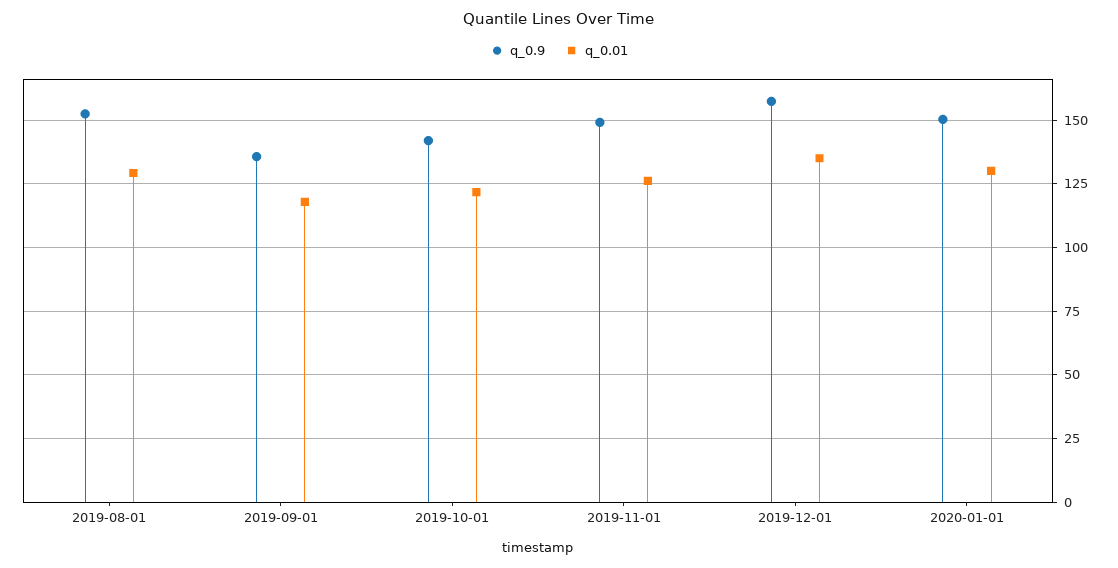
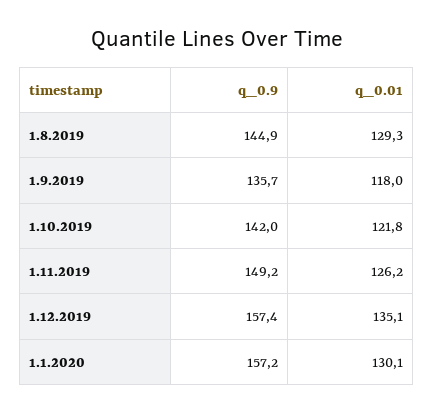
  {
    "q_0.9": {
-     "2019-08-01": 152.5,
+     "2019-08-01": 144.9,
      "2019-09-01": 135.7,
      "2019-10-01": 142,
      "2019-11-01": 149.2,
      "2019-12-01": 157.4,
-     "2020-01-01": 150
+     "2020-01-01": 157.2
    },
    "q_0.01": {
      "2019-08-01": 129.3,
      "2019-09-01": 118,
      "2019-10-01": 121.8,
      "2019-11-01": 126.2,
      "2019-12-01": 135.1,
      "2020-01-01": 130.1
    }
  }

